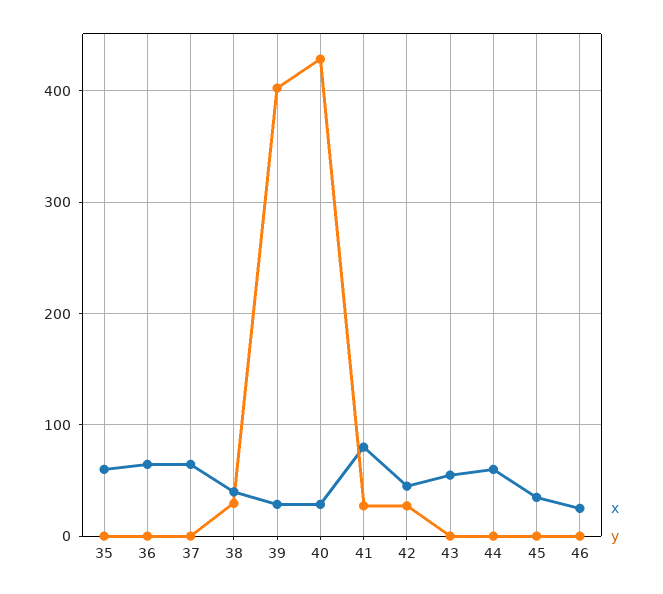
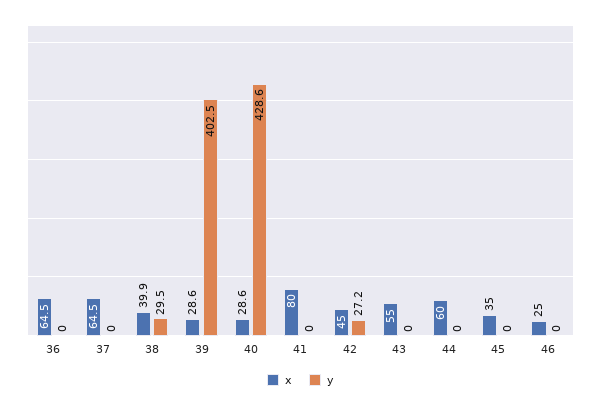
  {
    "x": {
-     "35": 60,
      "36": 64.5,
      "37": 64.5,
      "38": 39.9,
      "39": 28.6,
      "40": 28.6,
      "41": 80,
      "42": 45,
      "43": 55,
      "44": 60,
      "45": 35,
      "46": 25
    },
    "y": {
-     "35": 0,
      "36": 0,
      "37": 0,
      "38": 29.5,
      "39": 402.5,
      "40": 428.6,
-     "41": 30,
+     "41": 0,
      "42": 27.2,
      "43": 0,
      "44": 0,
      "45": 0,
      "46": 0
    }
  }

